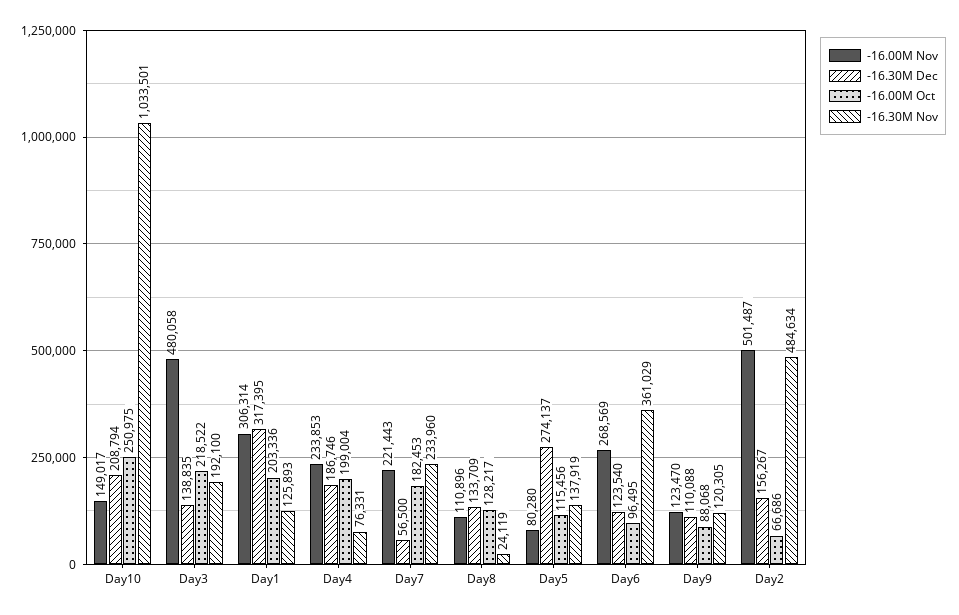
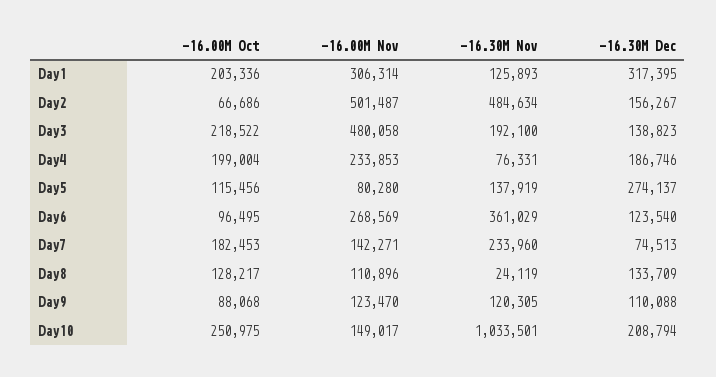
  {
    "-16.00M Nov": {
      "Day10": 149017,
      "Day3": 480058,
      "Day1": 306314,
      "Day4": 233853,
-     "Day7": 221443,
+     "Day7": 142271,
      "Day8": 110896,
      "Day5": 80280,
      "Day6": 268569,
      "Day9": 123470,
      "Day2": 501487
    },
    "-16.30M Dec": {
      "Day10": 208794,
-     "Day3": 138835,
+     "Day3": 138823,
      "Day1": 317395,
      "Day4": 186746,
-     "Day7": 56500,
+     "Day7": 74513,
      "Day8": 133709,
      "Day5": 274137,
      "Day6": 123540,
      "Day9": 110088,
      "Day2": 156267
    },
    "-16.00M Oct": {
      "Day10": 250975,
      "Day3": 218522,
      "Day1": 203336,
      "Day4": 199004,
      "Day7": 182453,
      "Day8": 128217,
      "Day5": 115456,
      "Day6": 96495,
      "Day9": 88068,
      "Day2": 66686
    },
    "-16.30M Nov": {
      "Day10": 1033501,
      "Day3": 192100,
      "Day1": 125893,
      "Day4": 76331,
      "Day7": 233960,
      "Day8": 24119,
      "Day5": 137919,
      "Day6": 361029,
      "Day9": 120305,
      "Day2": 484634
    }
  }

